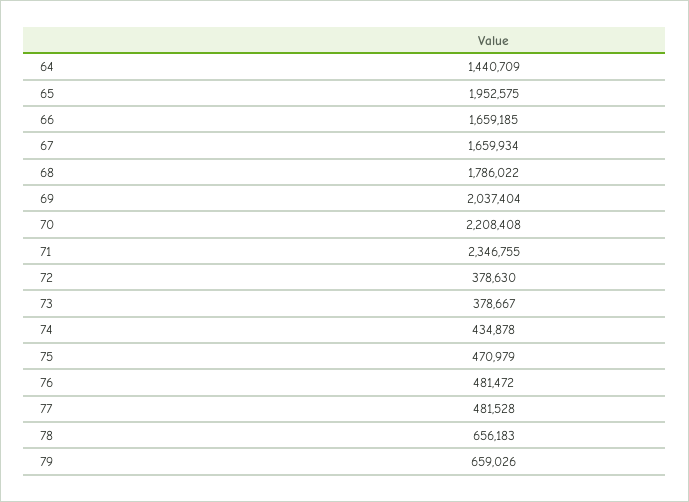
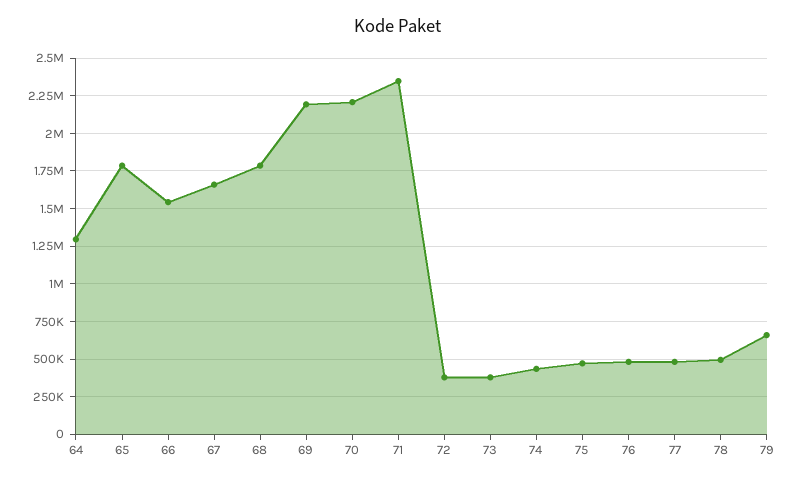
  {
-   "64": 1440709,
+   "64": 1300000,
-   "65": 1952575,
+   "65": 1800000,
-   "66": 1659185,
+   "66": 1550000,
    "67": 1659934,
    "68": 1786022,
-   "69": 2037404,
+   "69": 2200000,
    "70": 2208408,
    "71": 2346755,
    "72": 378630,
    "73": 378667,
    "74": 434878,
    "75": 470979,
    "76": 481472,
    "77": 481528,
-   "78": 656183,
+   "78": 500000,
    "79": 659026
  }

